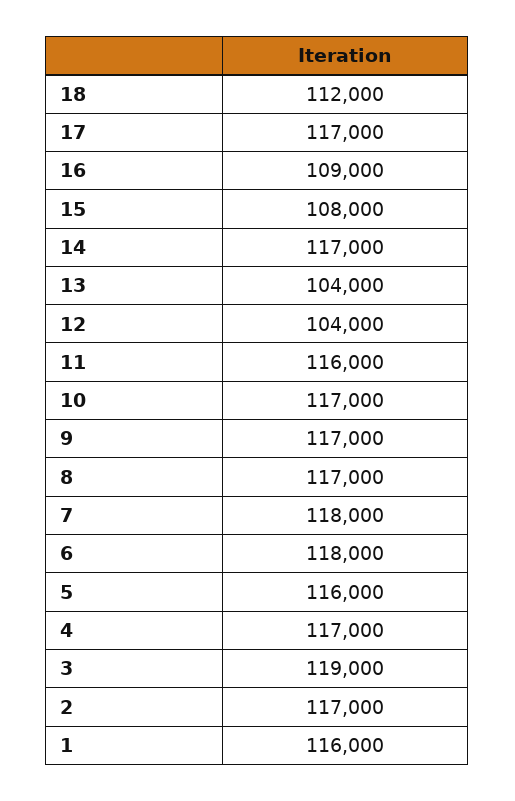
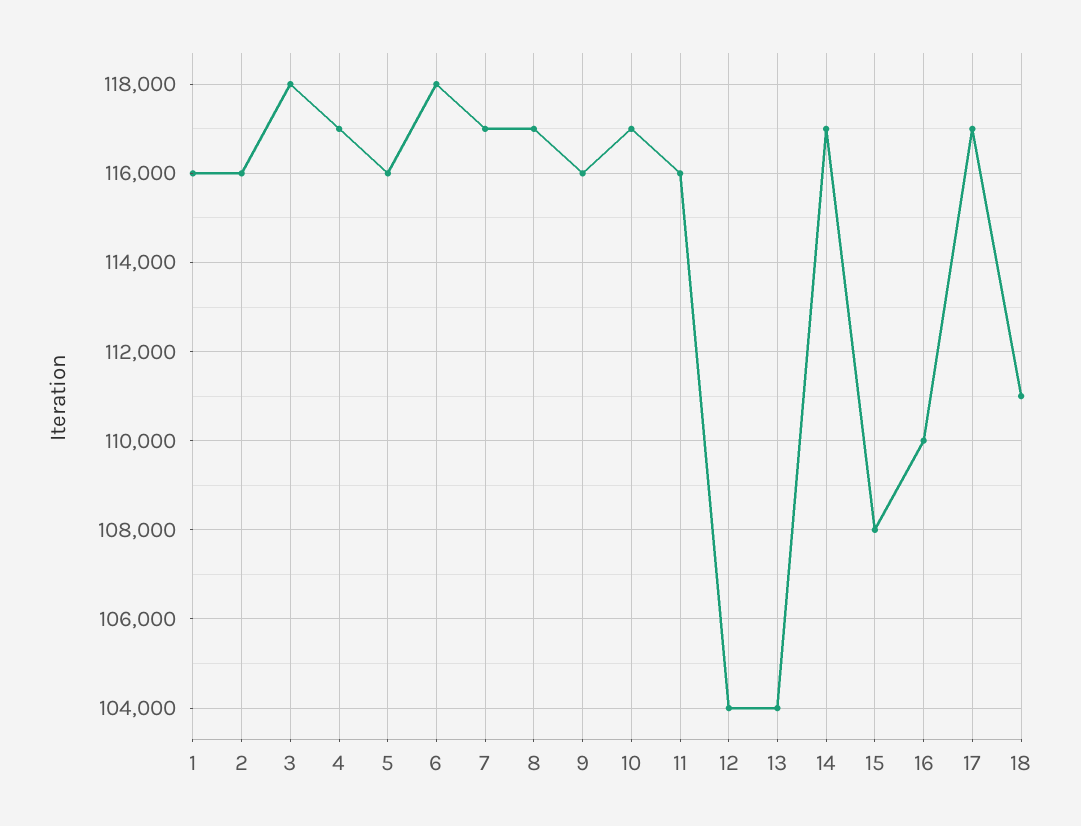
  {
-   "18": 112000,
+   "18": 111000,
    "17": 117000,
-   "16": 109000,
+   "16": 110000,
    "15": 108000,
    "14": 117000,
    "13": 104000,
    "12": 104000,
    "11": 116000,
    "10": 117000,
-   "9": 117000,
+   "9": 116000,
    "8": 117000,
-   "7": 118000,
+   "7": 117000,
    "6": 118000,
    "5": 116000,
    "4": 117000,
-   "3": 119000,
+   "3": 118000,
-   "2": 117000,
+   "2": 116000,
    "1": 116000
  }

